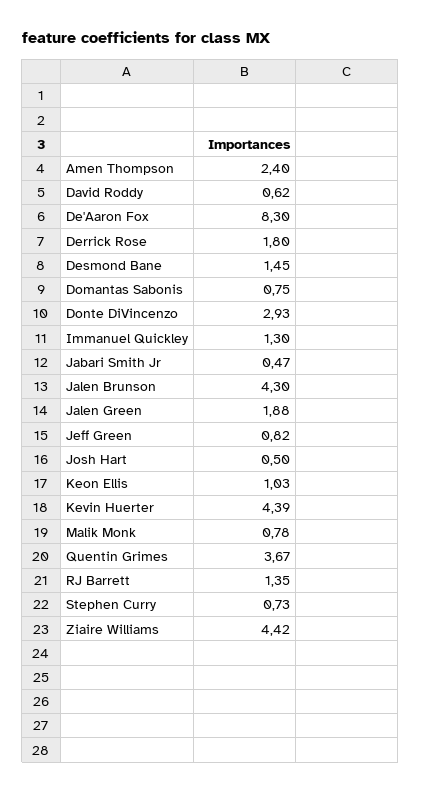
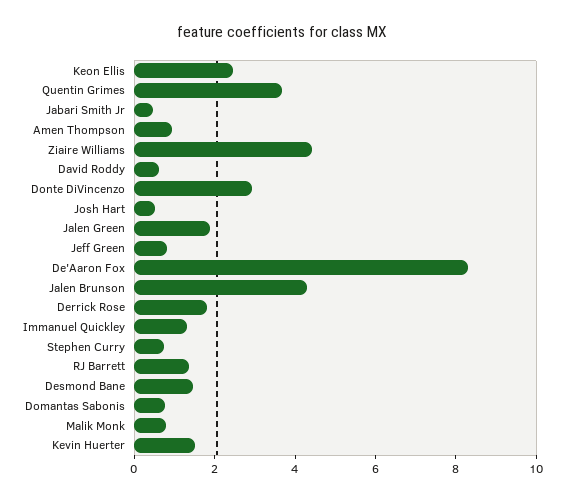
  {
-   "Amen Thompson": 2.4,
+   "Amen Thompson": 1,
    "David Roddy": 0.62,
    "De'Aaron Fox": 8.3,
    "Derrick Rose": 1.8,
    "Desmond Bane": 1.45,
    "Domantas Sabonis": 0.75,
    "Donte DiVincenzo": 2.93,
    "Immanuel Quickley": 1.3,
    "Jabari Smith Jr": 0.47,
    "Jalen Brunson": 4.3,
    "Jalen Green": 1.88,
    "Jeff Green": 0.82,
    "Josh Hart": 0.5,
-   "Keon Ellis": 1.03,
+   "Keon Ellis": 2.5,
-   "Kevin Huerter": 4.39,
+   "Kevin Huerter": 1.5,
    "Malik Monk": 0.78,
    "Quentin Grimes": 3.67,
    "RJ Barrett": 1.35,
    "Stephen Curry": 0.73,
    "Ziaire Williams": 4.42
  }

